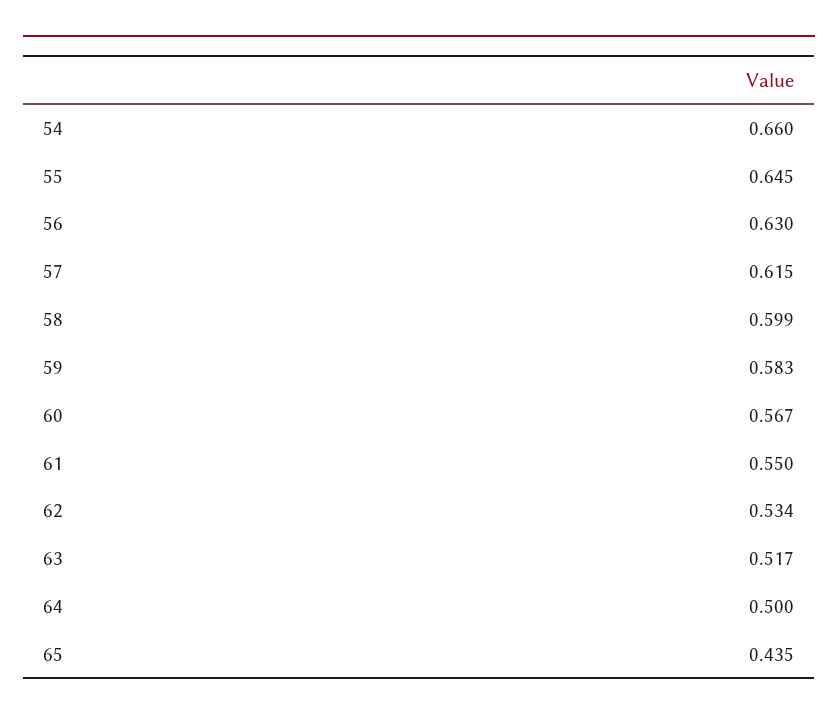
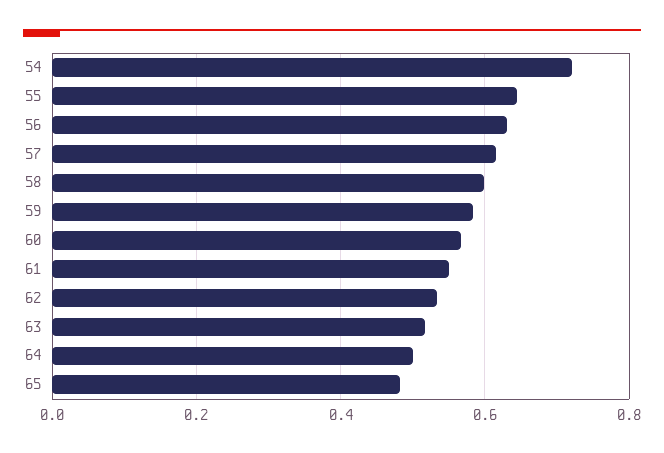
  {
-   "54": 0.66,
+   "54": 0.72,
    "55": 0.645,
    "56": 0.63,
    "57": 0.615,
    "58": 0.599,
    "59": 0.583,
    "60": 0.567,
    "61": 0.55,
    "62": 0.534,
    "63": 0.517,
    "64": 0.5,
-   "65": 0.435
+   "65": 0.48
  }

